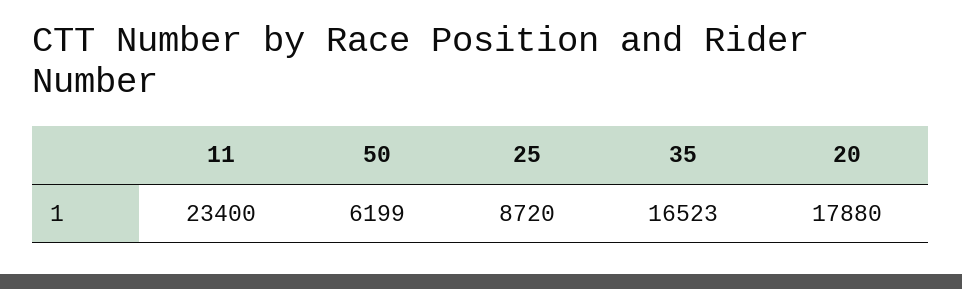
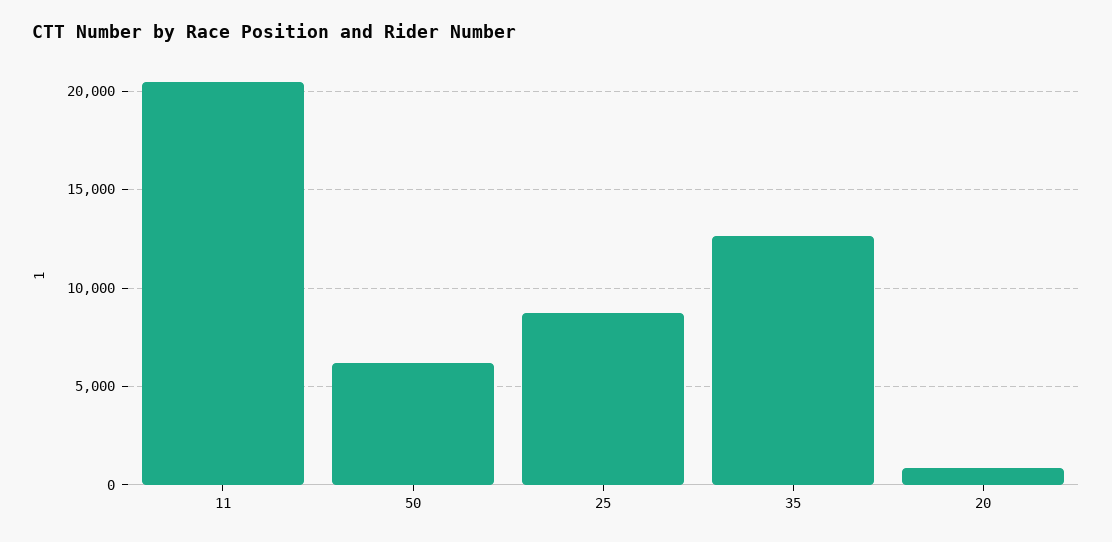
  {
-   "11": 23400,
+   "11": 20500,
    "50": 6199,
    "25": 8720,
-   "35": 16523,
+   "35": 12500,
-   "20": 17880
+   "20": 1000
  }

